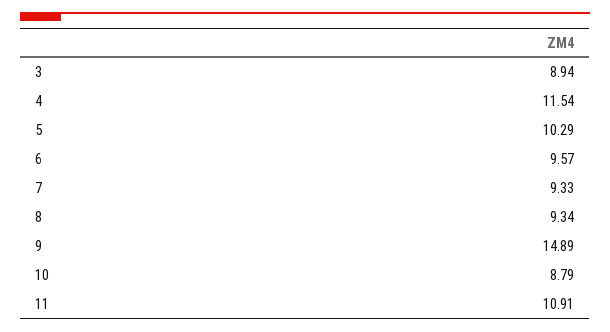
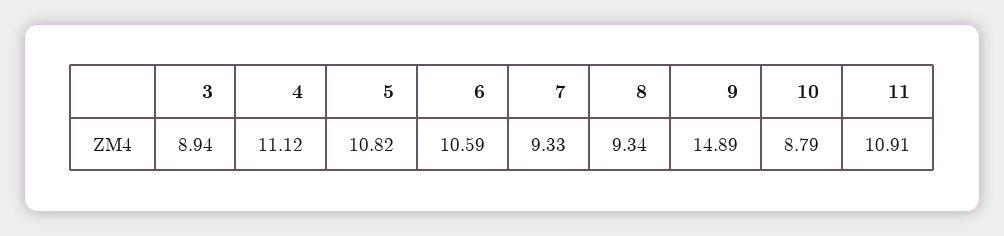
  {
    "3": 8.94,
-   "4": 11.54,
+   "4": 11.12,
-   "5": 10.29,
+   "5": 10.82,
-   "6": 9.57,
+   "6": 10.59,
    "7": 9.33,
    "8": 9.34,
    "9": 14.89,
    "10": 8.79,
    "11": 10.91
  }

